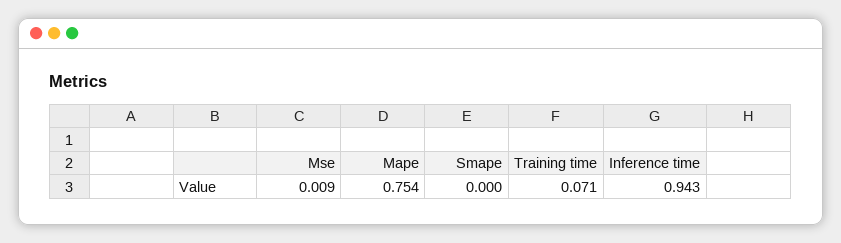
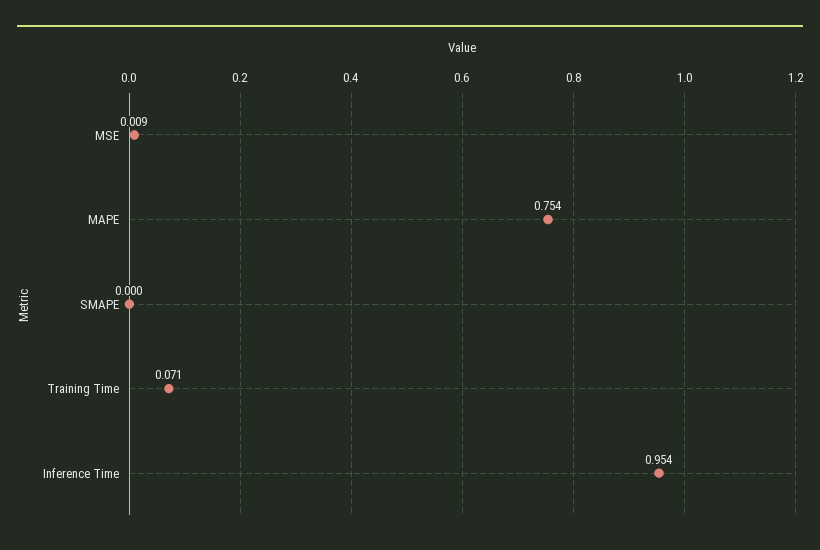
  {
    "Mse": 0.009,
    "Mape": 0.754,
    "Smape": 0,
    "Training time": 0.071,
-   "Inference time": 0.943
+   "Inference time": 0.954
  }

